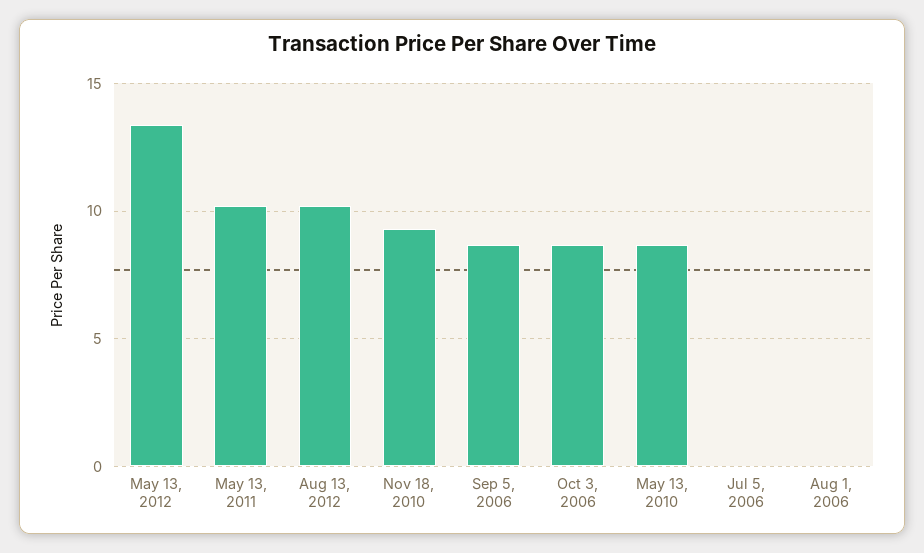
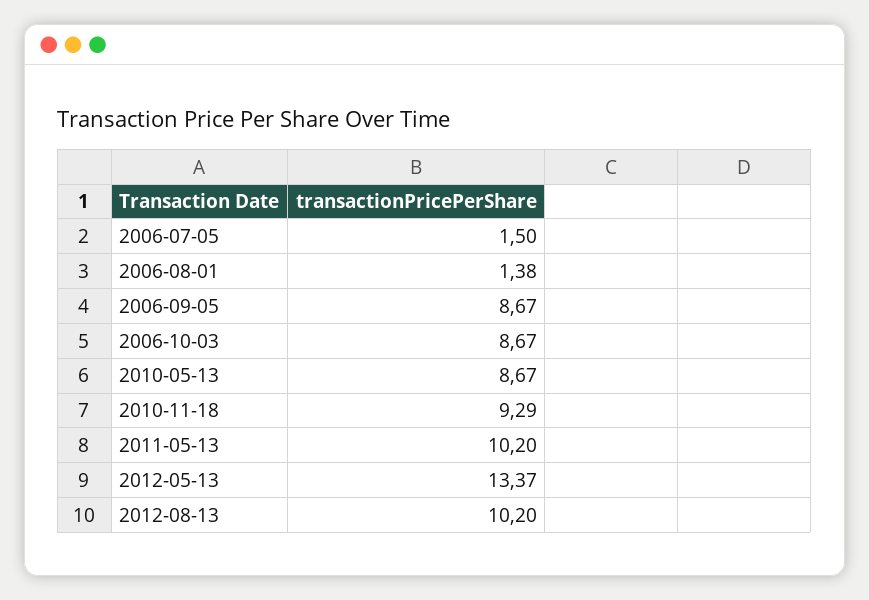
  {
    "May 13, 2012": 13.37,
    "May 13, 2011": 10.2,
    "Aug 13, 2012": 10.2,
    "Nov 18, 2010": 9.29,
    "Sep 5, 2006": 8.67,
    "Oct 3, 2006": 8.67,
    "May 13, 2010": 8.67,
-   "Jul 5, 2006": 0,
+   "Jul 5, 2006": 1.5,
-   "Aug 1, 2006": 0
+   "Aug 1, 2006": 1.38
  }

